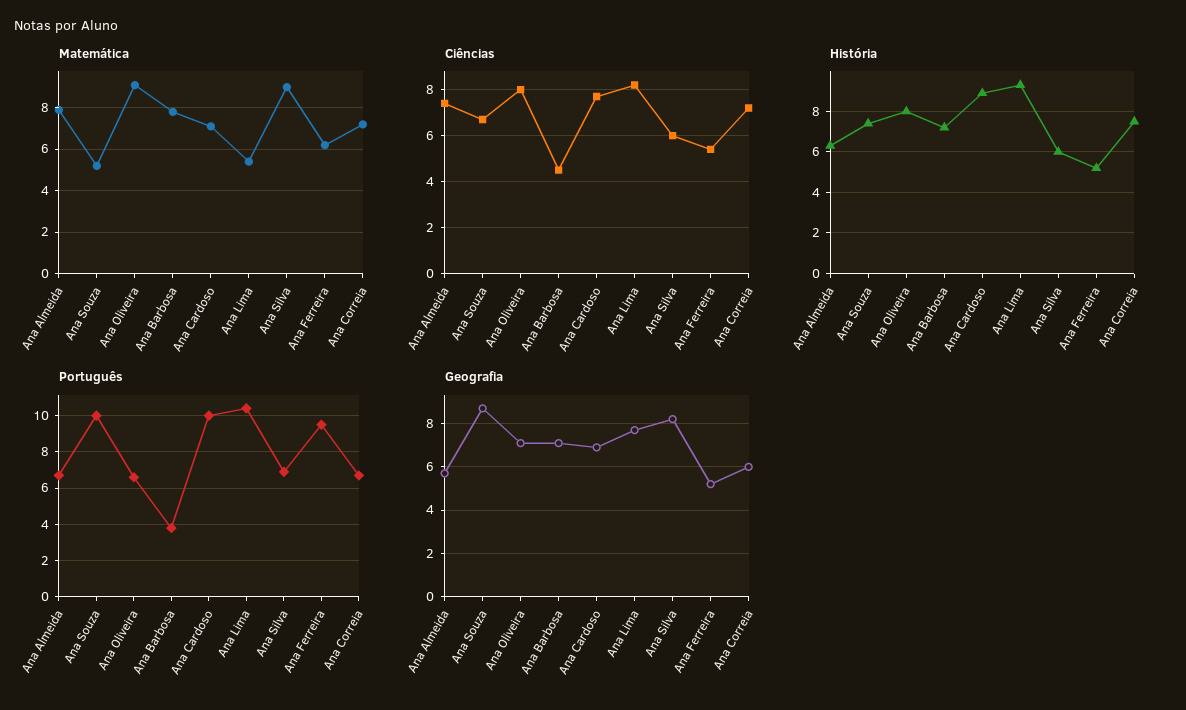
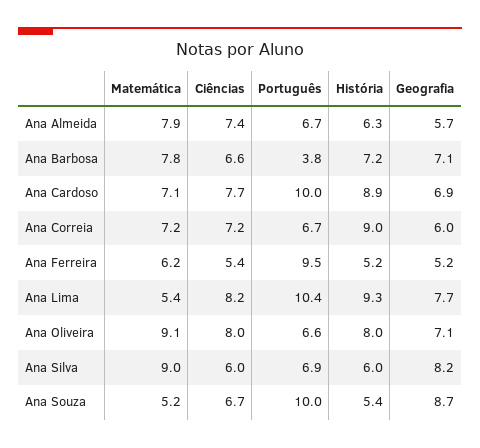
  {
    "Matemática": {
      "Ana Almeida": 7.9,
      "Ana Souza": 5.2,
      "Ana Oliveira": 9.1,
      "Ana Barbosa": 7.8,
      "Ana Cardoso": 7.1,
      "Ana Lima": 5.4,
      "Ana Silva": 9,
      "Ana Ferreira": 6.2,
      "Ana Correia": 7.2
    },
    "Ciências": {
      "Ana Almeida": 7.4,
      "Ana Souza": 6.7,
      "Ana Oliveira": 8,
-     "Ana Barbosa": 4.5,
+     "Ana Barbosa": 6.6,
      "Ana Cardoso": 7.7,
      "Ana Lima": 8.2,
      "Ana Silva": 6,
      "Ana Ferreira": 5.4,
      "Ana Correia": 7.2
    },
    "História": {
      "Ana Almeida": 6.3,
-     "Ana Souza": 7.5,
+     "Ana Souza": 5.4,
      "Ana Oliveira": 8,
      "Ana Barbosa": 7.2,
      "Ana Cardoso": 8.9,
      "Ana Lima": 9.3,
      "Ana Silva": 6,
      "Ana Ferreira": 5.2,
-     "Ana Correia": 7.5
+     "Ana Correia": 9
    },
    "Português": {
      "Ana Almeida": 6.7,
      "Ana Souza": 10,
      "Ana Oliveira": 6.6,
      "Ana Barbosa": 3.8,
      "Ana Cardoso": 10,
      "Ana Lima": 10.4,
      "Ana Silva": 6.9,
      "Ana Ferreira": 9.5,
      "Ana Correia": 6.7
    },
    "Geografia": {
      "Ana Almeida": 5.7,
      "Ana Souza": 8.7,
      "Ana Oliveira": 7.1,
      "Ana Barbosa": 7.1,
      "Ana Cardoso": 6.9,
      "Ana Lima": 7.7,
      "Ana Silva": 8.2,
      "Ana Ferreira": 5.2,
      "Ana Correia": 6
    }
  }

